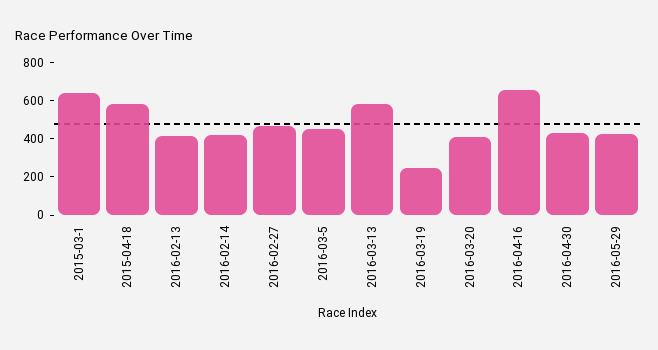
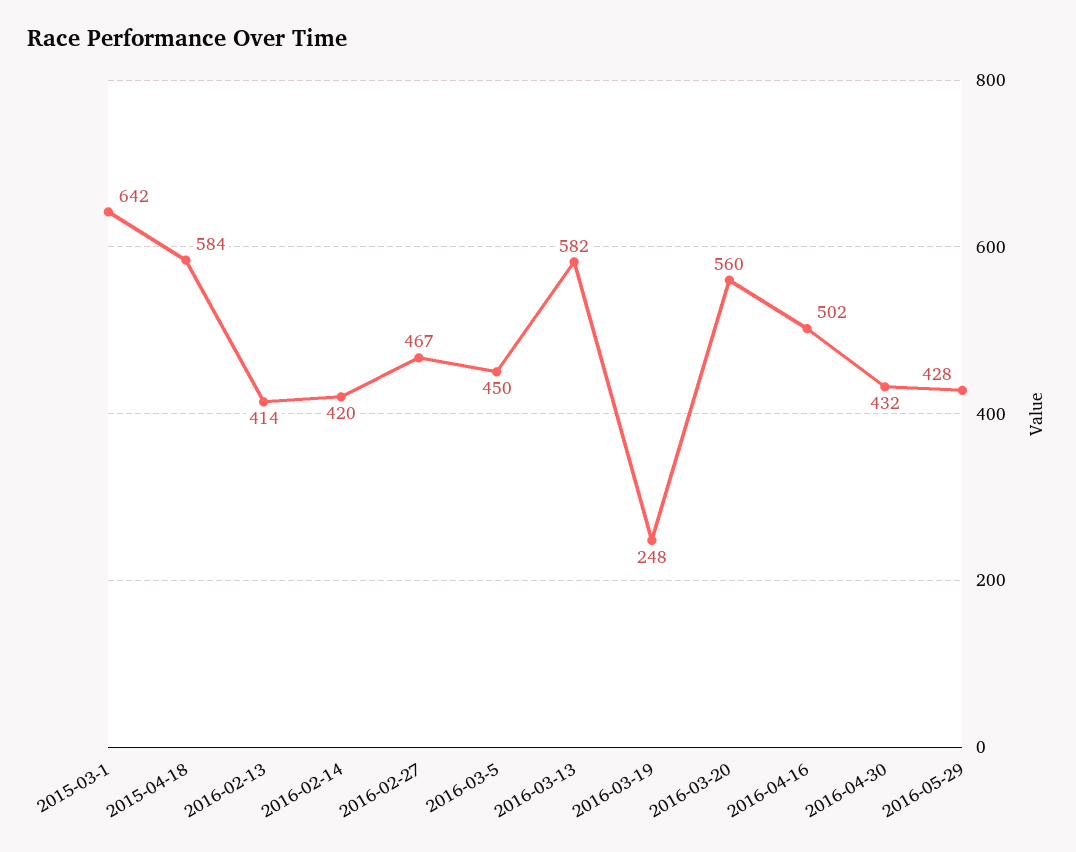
  {
    "2015-03-1": 642,
    "2015-04-18": 584,
    "2016-02-13": 414,
    "2016-02-14": 420,
    "2016-02-27": 467,
    "2016-03-5": 450,
    "2016-03-13": 582,
    "2016-03-19": 248,
-   "2016-03-20": 400,
+   "2016-03-20": 560,
-   "2016-04-16": 650,
+   "2016-04-16": 502,
    "2016-04-30": 432,
    "2016-05-29": 428
  }

